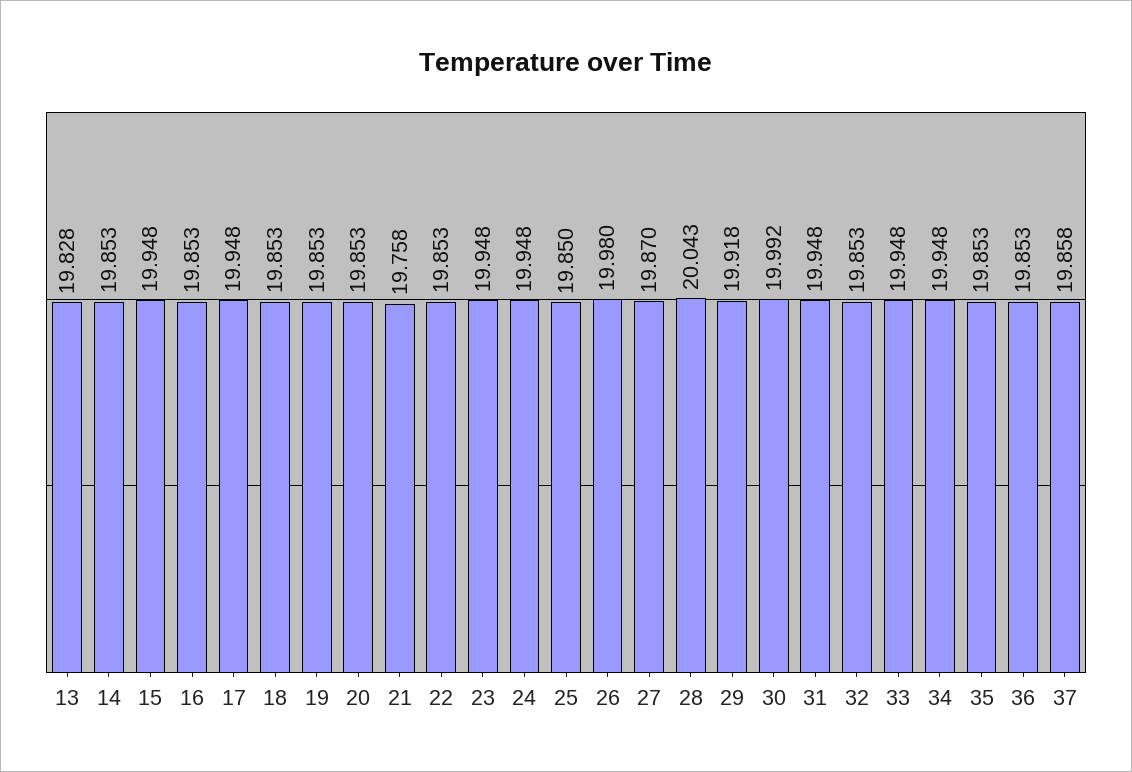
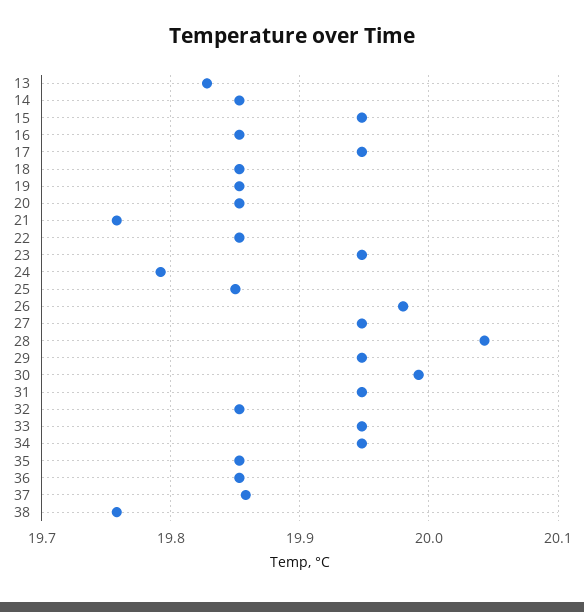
  {
    "13": 19.828,
    "14": 19.853,
    "15": 19.948,
    "16": 19.853,
    "17": 19.948,
    "18": 19.853,
    "19": 19.853,
    "20": 19.853,
    "21": 19.758,
    "22": 19.853,
    "23": 19.948,
-   "24": 19.948,
+   "24": 19.79,
    "25": 19.85,
    "26": 19.98,
-   "27": 19.87,
+   "27": 19.95,
    "28": 20.043,
-   "29": 19.918,
+   "29": 19.95,
    "30": 19.992,
    "31": 19.948,
    "32": 19.853,
    "33": 19.948,
    "34": 19.948,
    "35": 19.853,
    "36": 19.853,
-   "37": 19.858
+   "37": 19.858,
+   "38": 19.76
  }

